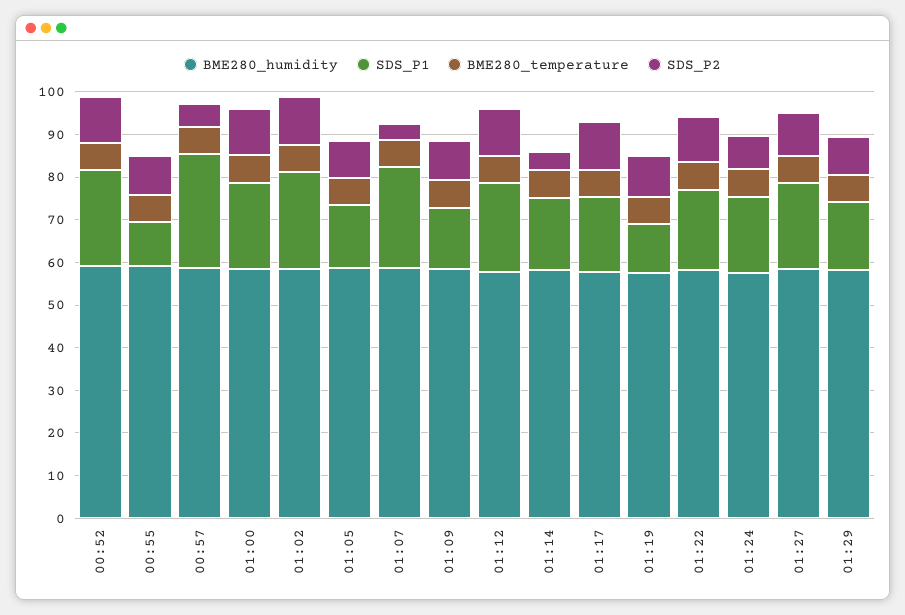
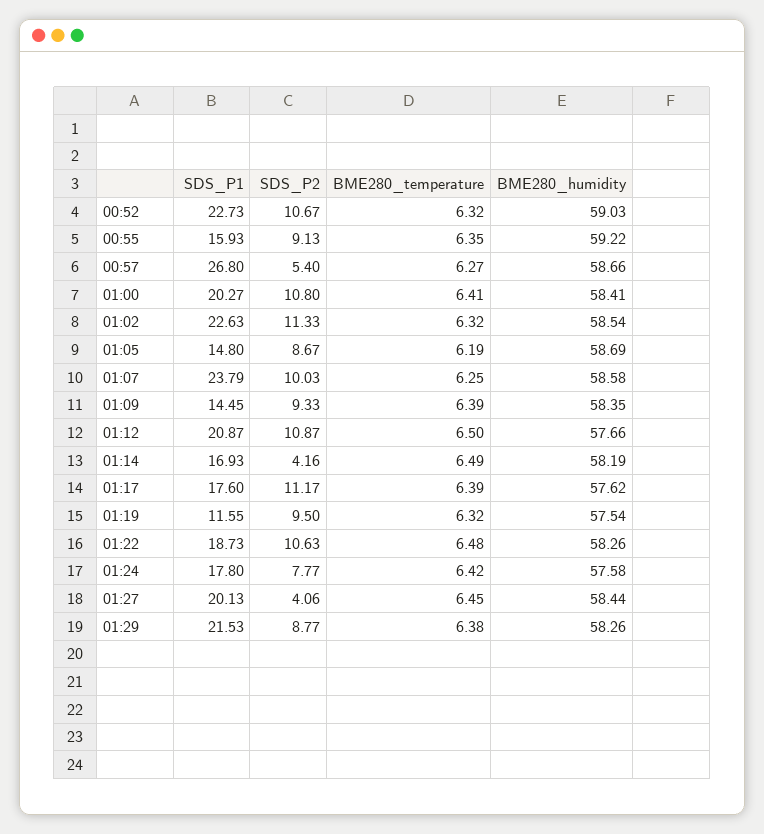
  {
    "BME280_humidity": {
      "00:52": 59.03,
      "00:55": 59.22,
      "00:57": 58.66,
      "01:00": 58.41,
      "01:02": 58.54,
      "01:05": 58.69,
      "01:07": 58.58,
      "01:09": 58.35,
      "01:12": 57.66,
      "01:14": 58.19,
      "01:17": 57.62,
      "01:19": 57.54,
      "01:22": 58.26,
      "01:24": 57.58,
      "01:27": 58.44,
      "01:29": 58.26
    },
    "SDS_P1": {
      "00:52": 22.73,
-     "00:55": 10,
+     "00:55": 15.93,
      "00:57": 26.8,
      "01:00": 20.27,
      "01:02": 22.63,
      "01:05": 14.8,
      "01:07": 23.79,
      "01:09": 14.45,
      "01:12": 20.87,
      "01:14": 16.93,
      "01:17": 17.6,
      "01:19": 11.55,
      "01:22": 18.73,
      "01:24": 17.8,
      "01:27": 20.13,
-     "01:29": 16
+     "01:29": 21.53
    },
    "BME280_temperature": {
      "00:52": 6.32,
      "00:55": 6.35,
      "00:57": 6.27,
      "01:00": 6.41,
      "01:02": 6.32,
      "01:05": 6.19,
      "01:07": 6.25,
      "01:09": 6.39,
      "01:12": 6.5,
      "01:14": 6.49,
      "01:17": 6.39,
      "01:19": 6.32,
      "01:22": 6.48,
      "01:24": 6.42,
      "01:27": 6.45,
      "01:29": 6.38
    },
    "SDS_P2": {
      "00:52": 10.67,
      "00:55": 9.13,
      "00:57": 5.4,
      "01:00": 10.8,
      "01:02": 11.33,
      "01:05": 8.67,
-     "01:07": 4,
+     "01:07": 10.03,
      "01:09": 9.33,
      "01:12": 10.87,
      "01:14": 4.16,
      "01:17": 11.17,
      "01:19": 9.5,
      "01:22": 10.63,
      "01:24": 7.77,
-     "01:27": 10,
+     "01:27": 4.06,
      "01:29": 8.77
    }
  }

